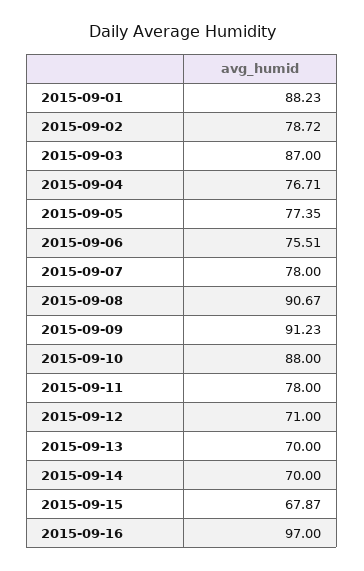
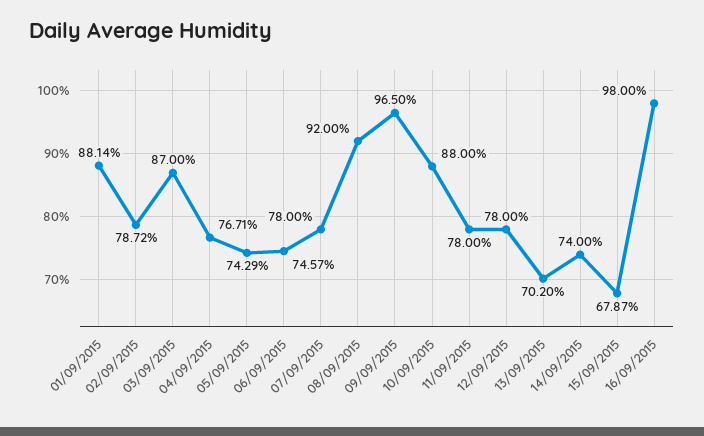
  {
-   "2015-09-01": 88.23,
+   "2015-09-01": 88.14,
    "2015-09-02": 78.72,
    "2015-09-03": 87,
    "2015-09-04": 76.71,
-   "2015-09-05": 77.35,
+   "2015-09-05": 74.29,
-   "2015-09-06": 75.51,
+   "2015-09-06": 74.57,
    "2015-09-07": 78,
-   "2015-09-08": 90.67,
+   "2015-09-08": 92,
-   "2015-09-09": 91.23,
+   "2015-09-09": 96.5,
    "2015-09-10": 88,
    "2015-09-11": 78,
-   "2015-09-12": 71,
+   "2015-09-12": 78,
-   "2015-09-13": 70,
+   "2015-09-13": 70.2,
-   "2015-09-14": 70,
+   "2015-09-14": 74,
    "2015-09-15": 67.87,
-   "2015-09-16": 97
+   "2015-09-16": 98
  }

